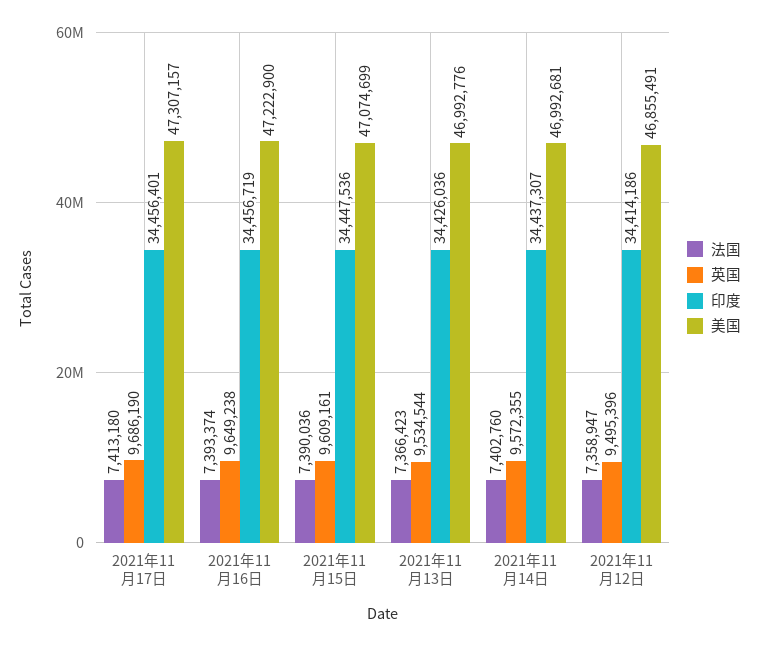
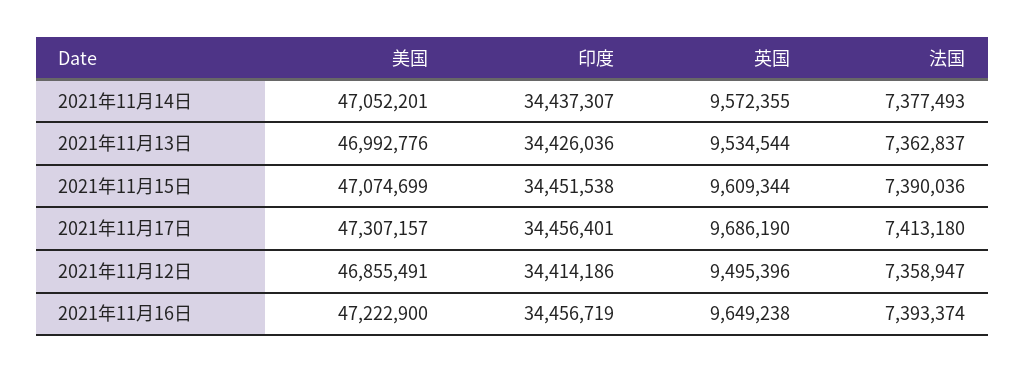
  {
    "法国": {
      "2021年11月17日": 7413180,
      "2021年11月16日": 7393374,
      "2021年11月15日": 7390036,
-     "2021年11月13日": 7366423,
+     "2021年11月13日": 7362837,
-     "2021年11月14日": 7402760,
+     "2021年11月14日": 7377493,
      "2021年11月12日": 7358947
    },
    "英国": {
      "2021年11月17日": 9686190,
      "2021年11月16日": 9649238,
-     "2021年11月15日": 9609161,
+     "2021年11月15日": 9609344,
      "2021年11月13日": 9534544,
      "2021年11月14日": 9572355,
      "2021年11月12日": 9495396
    },
    "印度": {
      "2021年11月17日": 34456401,
      "2021年11月16日": 34456719,
-     "2021年11月15日": 34447536,
+     "2021年11月15日": 34451538,
      "2021年11月13日": 34426036,
      "2021年11月14日": 34437307,
      "2021年11月12日": 34414186
    },
    "美国": {
      "2021年11月17日": 47307157,
      "2021年11月16日": 47222900,
      "2021年11月15日": 47074699,
      "2021年11月13日": 46992776,
-     "2021年11月14日": 46992681,
+     "2021年11月14日": 47052201,
      "2021年11月12日": 46855491
    }
  }

